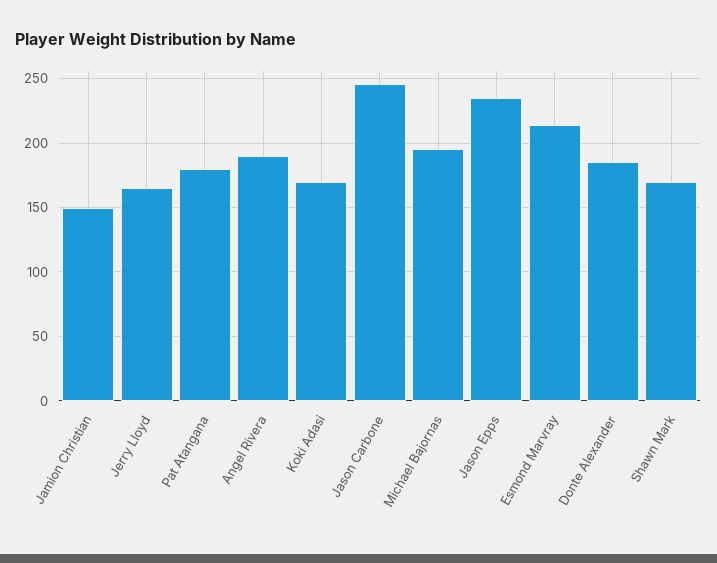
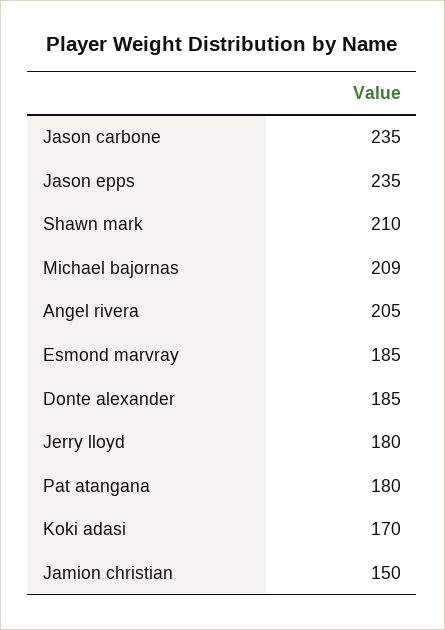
  {
    "Jamion Christian": 150,
-   "Jerry Lloyd": 165,
+   "Jerry Lloyd": 180,
    "Pat Atangana": 180,
-   "Angel Rivera": 190,
+   "Angel Rivera": 205,
    "Koki Adasi": 170,
-   "Jason Carbone": 245,
+   "Jason Carbone": 235,
-   "Michael Bajornas": 195,
+   "Michael Bajornas": 209,
    "Jason Epps": 235,
-   "Esmond Marvray": 215,
+   "Esmond Marvray": 185,
    "Donte Alexander": 185,
-   "Shawn Mark": 170
+   "Shawn Mark": 210
  }

